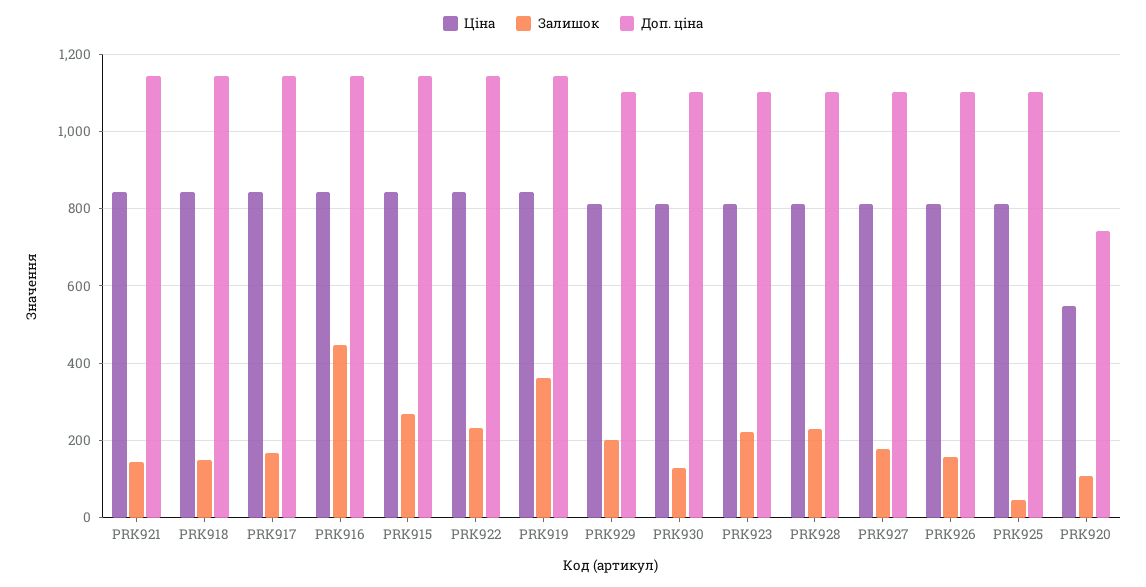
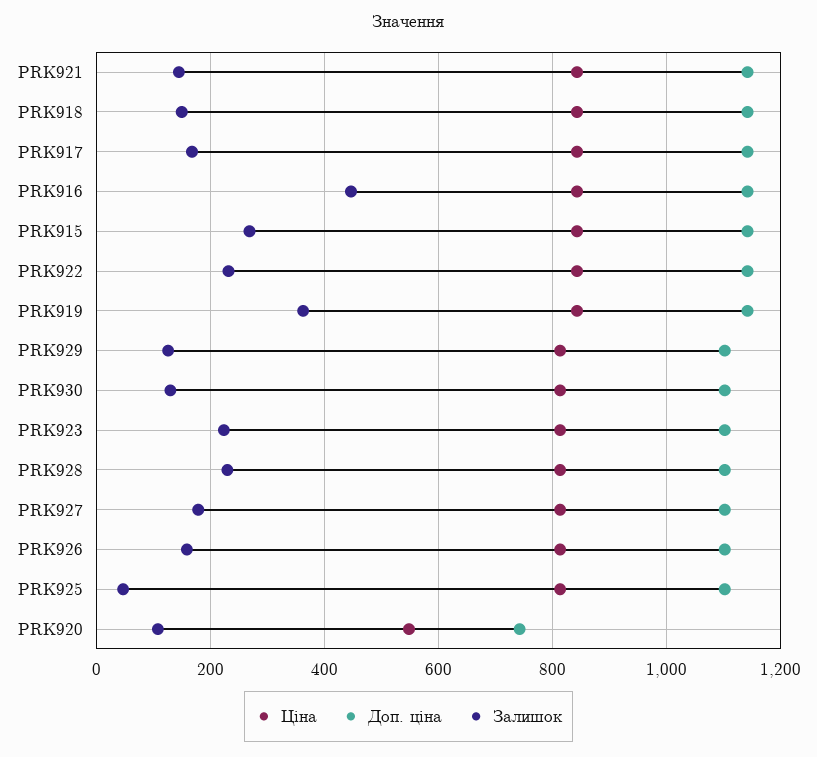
  {
    "Ціна": {
      "PRK921": 840,
      "PRK918": 840,
      "PRK917": 840,
      "PRK916": 840,
      "PRK915": 840,
      "PRK922": 840,
      "PRK919": 840,
      "PRK929": 820,
      "PRK930": 820,
      "PRK923": 820,
      "PRK928": 820,
      "PRK927": 820,
      "PRK926": 820,
      "PRK925": 820,
      "PRK920": 540
    },
    "Залишок": {
      "PRK921": 140,
      "PRK918": 140,
      "PRK917": 160,
      "PRK916": 440,
      "PRK915": 260,
      "PRK922": 240,
      "PRK919": 360,
-     "PRK929": 200,
+     "PRK929": 120,
      "PRK930": 120,
      "PRK923": 220,
      "PRK928": 220,
      "PRK927": 180,
      "PRK926": 160,
      "PRK925": 40,
      "PRK920": 100
    },
    "Доп. ціна": {
      "PRK921": 1140,
      "PRK918": 1140,
      "PRK917": 1140,
      "PRK916": 1140,
      "PRK915": 1140,
      "PRK922": 1140,
      "PRK919": 1140,
      "PRK929": 1100,
      "PRK930": 1100,
      "PRK923": 1100,
      "PRK928": 1100,
      "PRK927": 1100,
      "PRK926": 1100,
      "PRK925": 1100,
      "PRK920": 740
    }
  }

